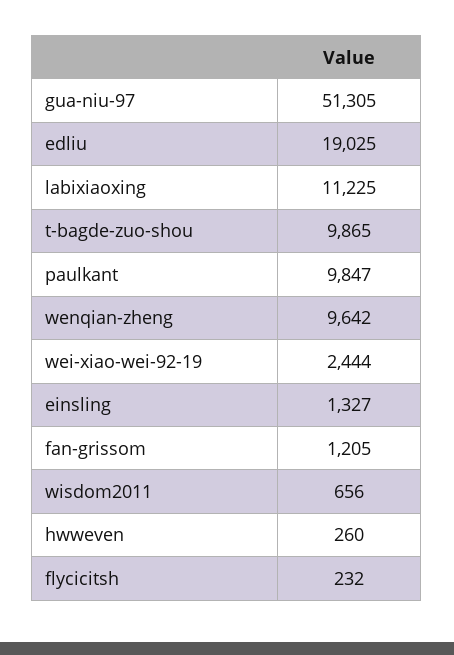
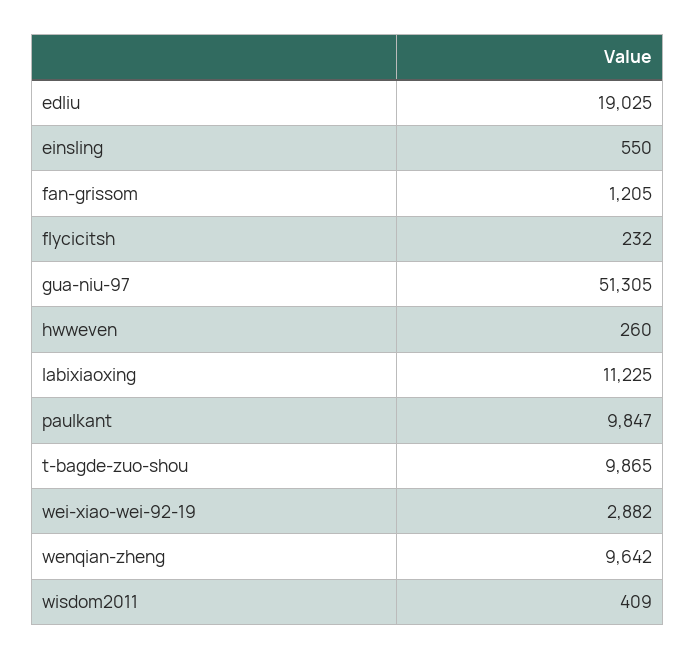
  {
    "gua-niu-97": 51305,
    "edliu": 19025,
    "labixiaoxing": 11225,
    "t-bagde-zuo-shou": 9865,
    "paulkant": 9847,
    "wenqian-zheng": 9642,
-   "wei-xiao-wei-92-19": 2444,
+   "wei-xiao-wei-92-19": 2882,
-   "einsling": 1327,
+   "einsling": 550,
    "fan-grissom": 1205,
-   "wisdom2011": 656,
+   "wisdom2011": 409,
    "hwweven": 260,
    "flycicitsh": 232
  }

